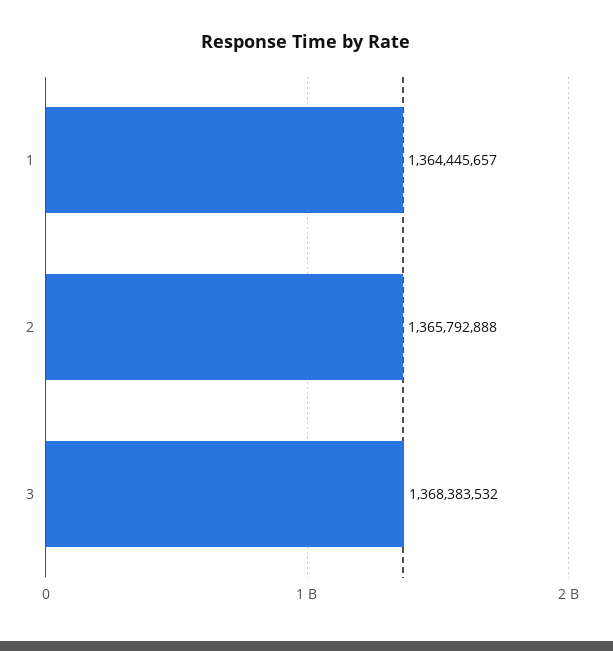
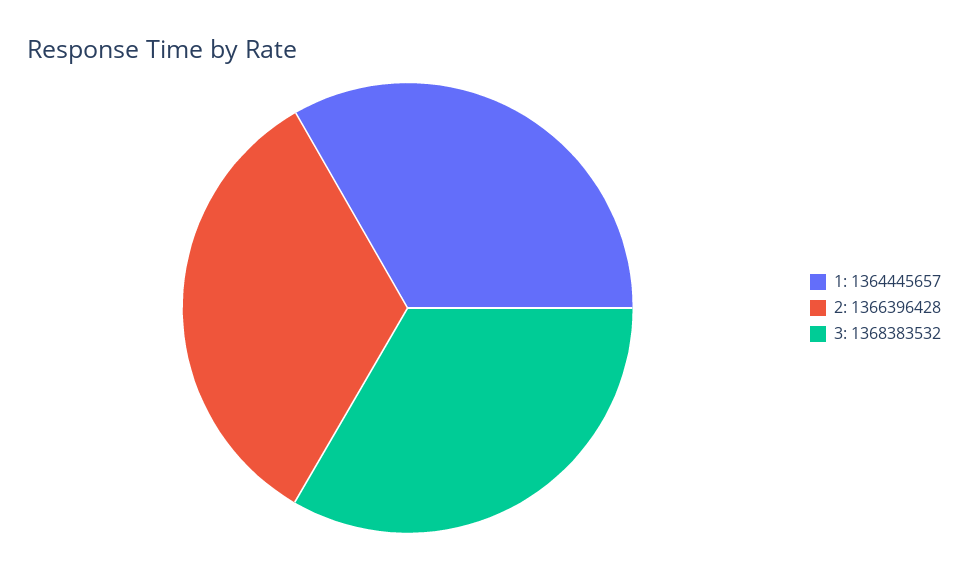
  {
    "1": 1364445657,
-   "2": 1365792888,
+   "2": 1366396428,
    "3": 1368383532
  }

